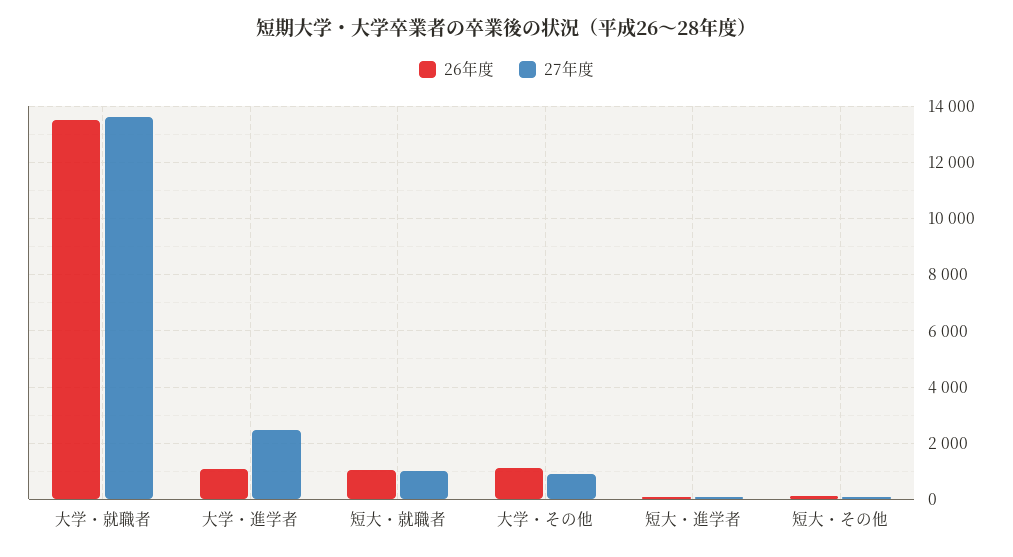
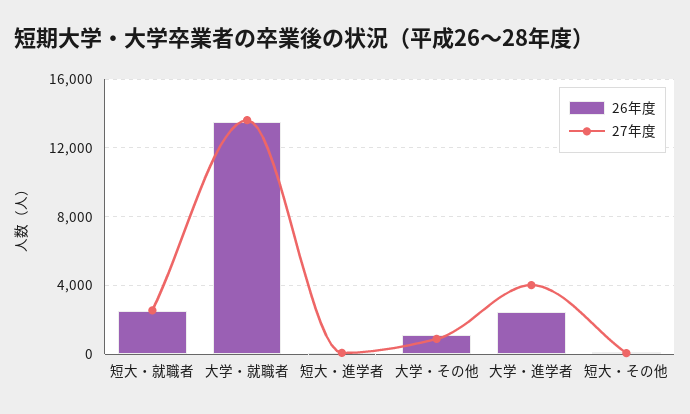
  {
    "26年度": {
      "大学・就職者": 13500,
-     "大学・進学者": 1000,
+     "大学・進学者": 2500,
-     "短大・就職者": 1000,
+     "短大・就職者": 2500,
      "大学・その他": 1000,
      "短大・進学者": 0,
      "短大・その他": 0
    },
    "27年度": {
      "大学・就職者": 13500,
-     "大学・進学者": 2500,
+     "大学・進学者": 4000,
-     "短大・就職者": 1000,
+     "短大・就職者": 2500,
      "大学・その他": 1000,
      "短大・進学者": 0,
      "短大・その他": 0
    }
  }

